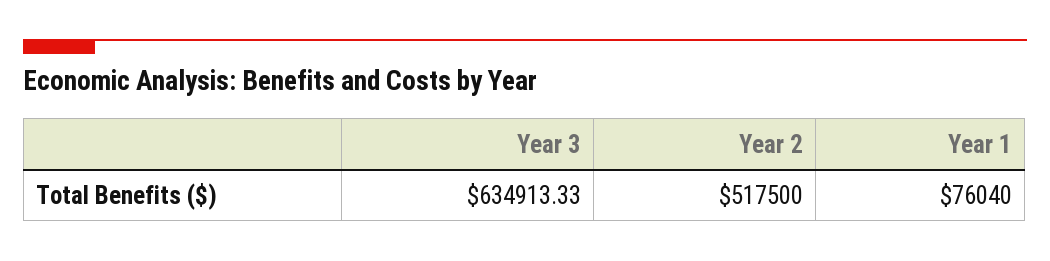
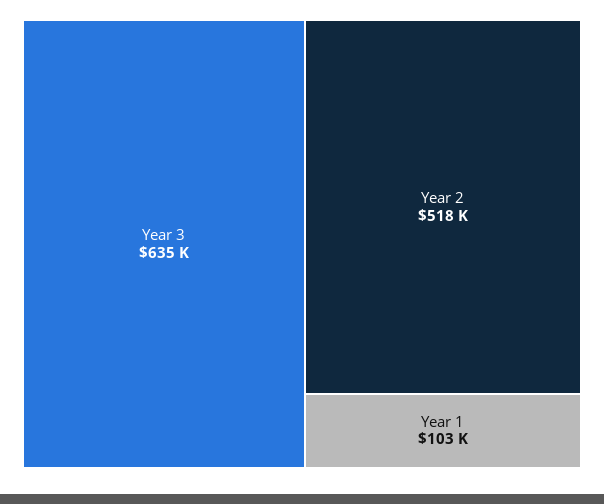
  {
    "Year 3": 634913.33,
    "Year 2": 517500,
-   "Year 1": 76040
+   "Year 1": 103000
  }

